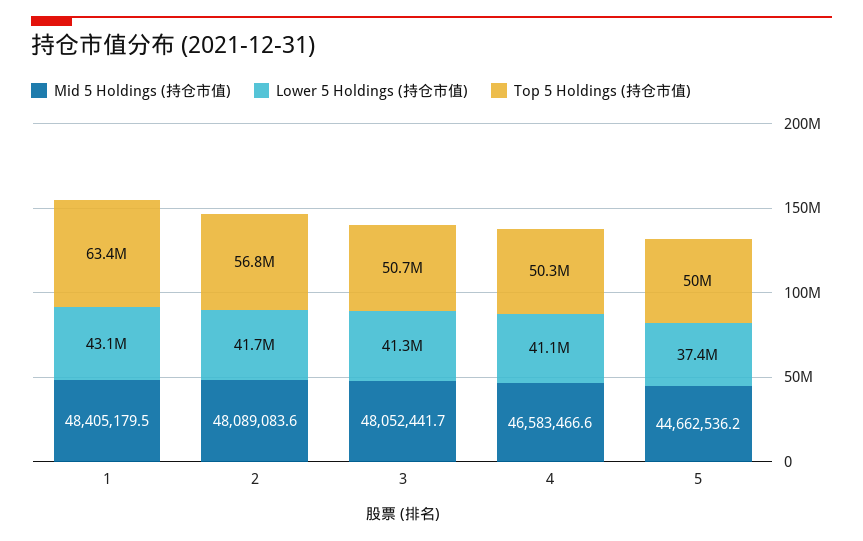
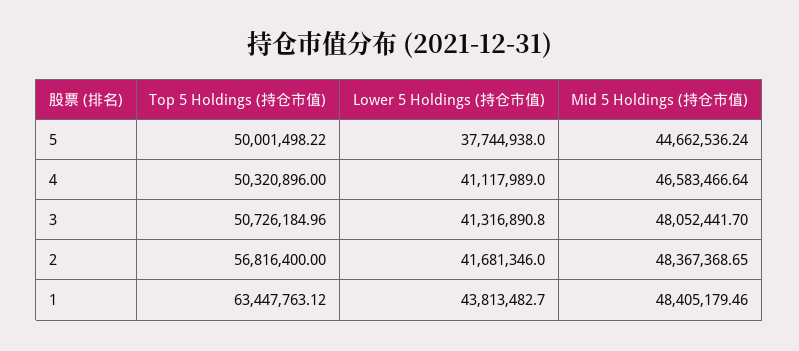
  {
    "Mid 5 Holdings (持仓市值)": {
      "1": 48405179.46,
-     "2": 48089083.6,
+     "2": 48367368.65,
      "3": 48052441.7,
      "4": 46583466.64,
      "5": 44662536.24
    },
    "Lower 5 Holdings (持仓市值)": {
-     "1": 43100000,
+     "1": 43813482.7,
      "2": 41681346,
      "3": 41316890.8,
      "4": 41117989,
-     "5": 37400000
+     "5": 37744938
    },
    "Top 5 Holdings (持仓市值)": {
      "1": 63447763.12,
      "2": 56816400,
      "3": 50726184.96,
      "4": 50320896,
      "5": 50001498.22
    }
  }

